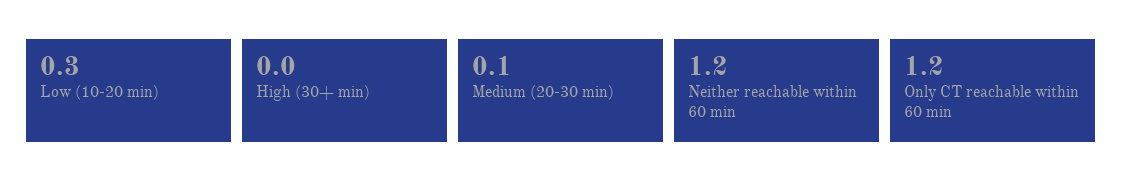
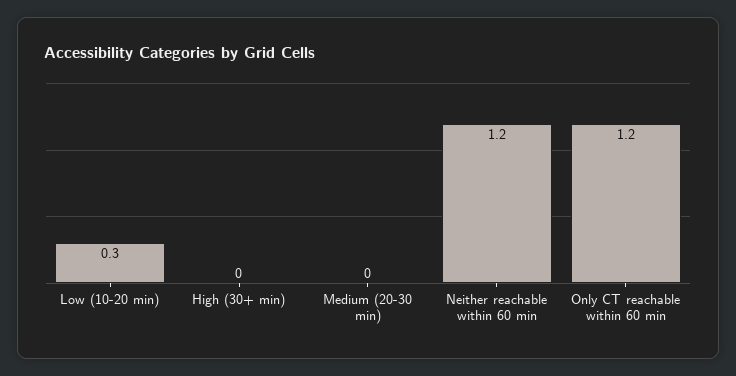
  {
    "Low (10-20 min)": 0.3,
    "High (30+ min)": 0,
-   "Medium (20-30 min)": 0.1,
+   "Medium (20-30 min)": 0,
    "Neither reachable within 60 min": 1.2,
    "Only CT reachable within 60 min": 1.2
  }

